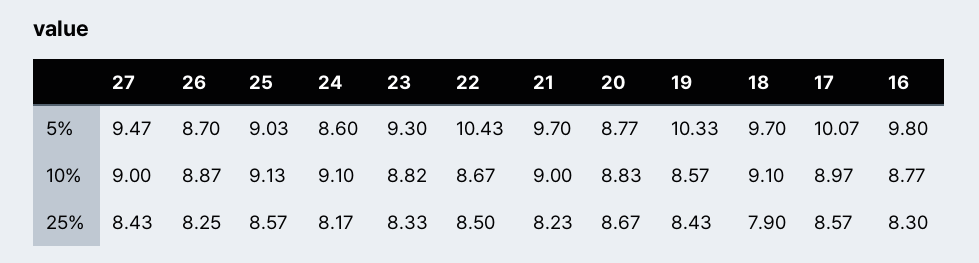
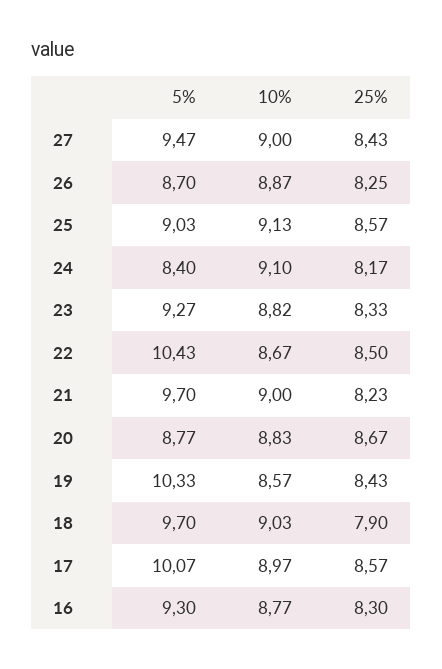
  {
    "27": {
      "5%": 9.47,
      "10%": 9,
      "25%": 8.43
    },
    "26": {
      "5%": 8.7,
      "10%": 8.87,
      "25%": 8.25
    },
    "25": {
      "5%": 9.03,
      "10%": 9.13,
      "25%": 8.57
    },
    "24": {
-     "5%": 8.6,
+     "5%": 8.4,
      "10%": 9.1,
      "25%": 8.17
    },
    "23": {
-     "5%": 9.3,
+     "5%": 9.27,
      "10%": 8.82,
      "25%": 8.33
    },
    "22": {
      "5%": 10.43,
      "10%": 8.67,
      "25%": 8.5
    },
    "21": {
      "5%": 9.7,
      "10%": 9,
      "25%": 8.23
    },
    "20": {
      "5%": 8.77,
      "10%": 8.83,
      "25%": 8.67
    },
    "19": {
      "5%": 10.33,
      "10%": 8.57,
      "25%": 8.43
    },
    "18": {
      "5%": 9.7,
-     "10%": 9.1,
+     "10%": 9.03,
      "25%": 7.9
    },
    "17": {
      "5%": 10.07,
      "10%": 8.97,
      "25%": 8.57
    },
    "16": {
-     "5%": 9.8,
+     "5%": 9.3,
      "10%": 8.77,
      "25%": 8.3
    }
  }

